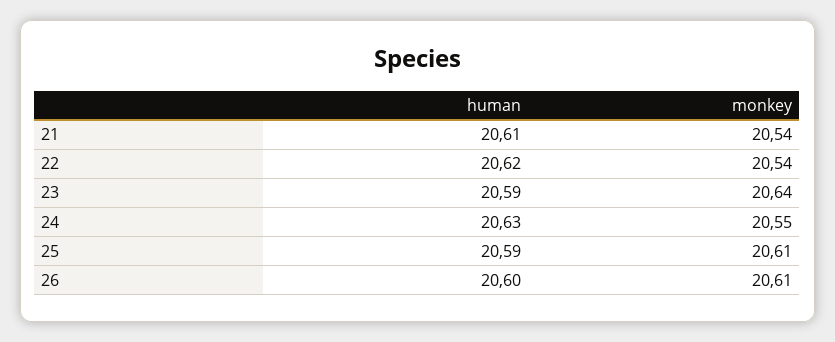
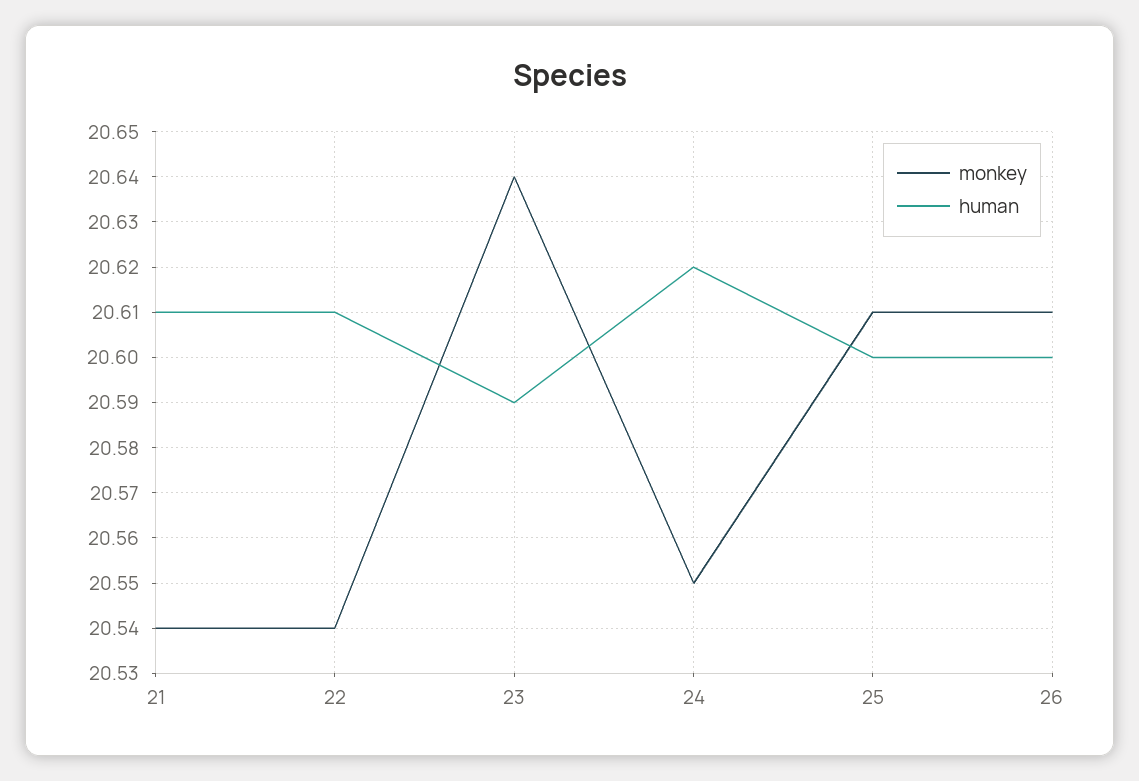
  {
    "human": {
      "21": 20.61,
-     "22": 20.62,
+     "22": 20.61,
      "23": 20.59,
-     "24": 20.63,
+     "24": 20.62,
-     "25": 20.59,
+     "25": 20.6,
      "26": 20.6
    },
    "monkey": {
      "21": 20.54,
      "22": 20.54,
      "23": 20.64,
      "24": 20.55,
      "25": 20.61,
      "26": 20.61
    }
  }

